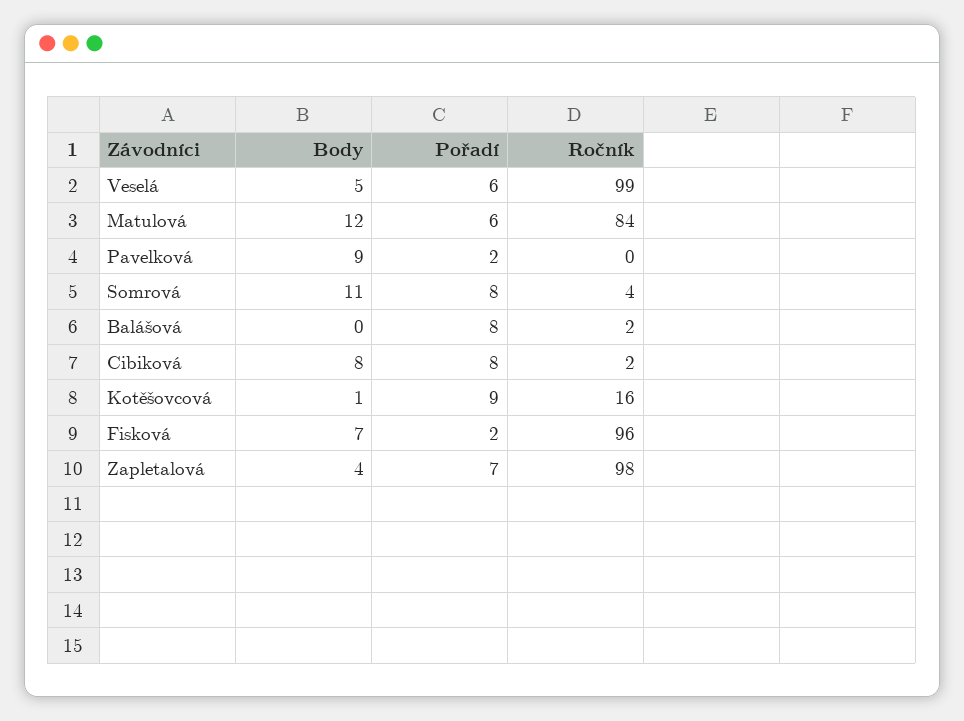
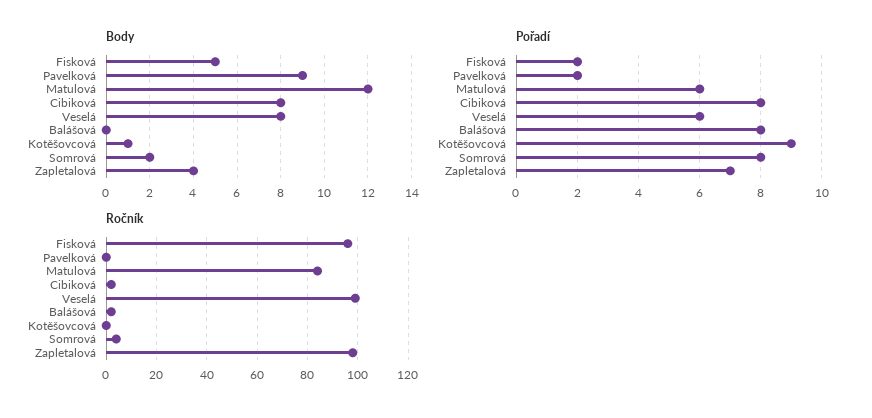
  {
    "Body": {
-     "Veselá": 5,
+     "Veselá": 8,
      "Matulová": 12,
      "Pavelková": 9,
-     "Somrová": 11,
+     "Somrová": 2,
      "Balášová": 0,
      "Cibiková": 8,
      "Kotěšovcová": 1,
-     "Fisková": 7,
+     "Fisková": 5,
      "Zapletalová": 4
    },
    "Pořadí": {
      "Veselá": 6,
      "Matulová": 6,
      "Pavelková": 2,
      "Somrová": 8,
      "Balášová": 8,
      "Cibiková": 8,
      "Kotěšovcová": 9,
      "Fisková": 2,
      "Zapletalová": 7
    },
    "Ročník": {
      "Veselá": 99,
      "Matulová": 84,
      "Pavelková": 0,
      "Somrová": 4,
      "Balášová": 2,
      "Cibiková": 2,
-     "Kotěšovcová": 16,
+     "Kotěšovcová": 0,
      "Fisková": 96,
      "Zapletalová": 98
    }
  }

